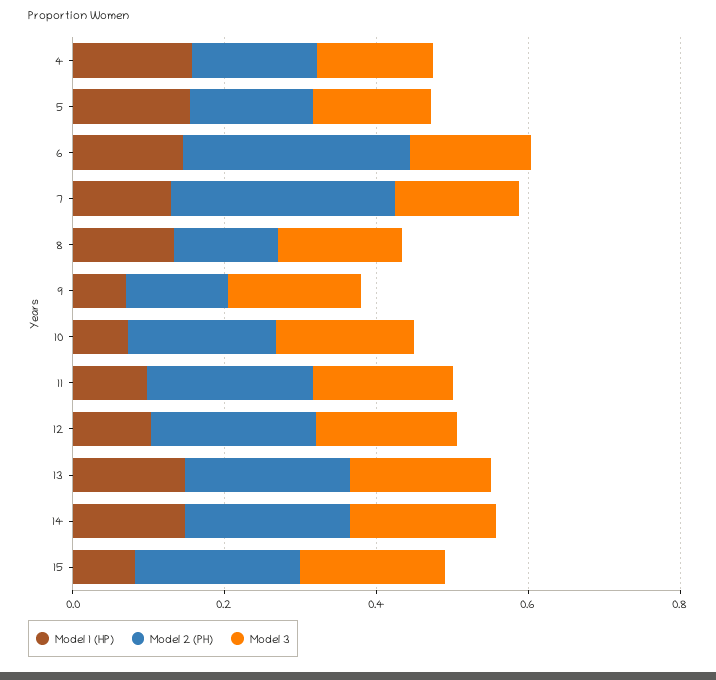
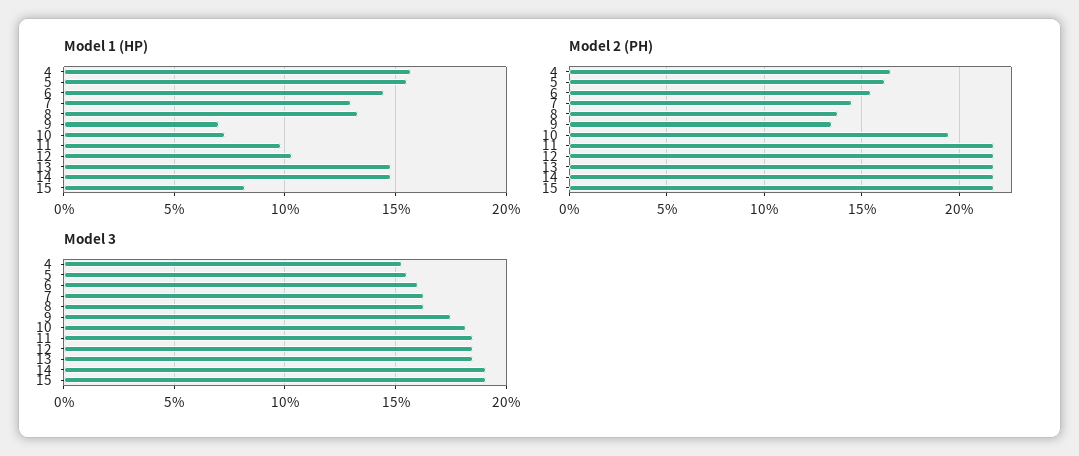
  {
    "Model 1 (HP)": {
      "4": 0.155,
      "5": 0.155,
      "6": 0.145,
      "7": 0.13,
      "8": 0.135,
      "9": 0.07,
      "10": 0.075,
      "11": 0.1,
      "12": 0.105,
      "13": 0.15,
      "14": 0.15,
      "15": 0.08
    },
    "Model 2 (PH)": {
      "4": 0.165,
      "5": 0.16,
-     "6": 0.3,
+     "6": 0.155,
-     "7": 0.3,
+     "7": 0.145,
      "8": 0.14,
      "9": 0.135,
      "10": 0.195,
      "11": 0.22,
      "12": 0.22,
      "13": 0.22,
      "14": 0.22,
      "15": 0.22
    },
    "Model 3": {
      "4": 0.155,
      "5": 0.155,
      "6": 0.16,
      "7": 0.165,
      "8": 0.165,
      "9": 0.175,
      "10": 0.18,
      "11": 0.185,
      "12": 0.185,
      "13": 0.185,
      "14": 0.19,
      "15": 0.19
    }
  }

